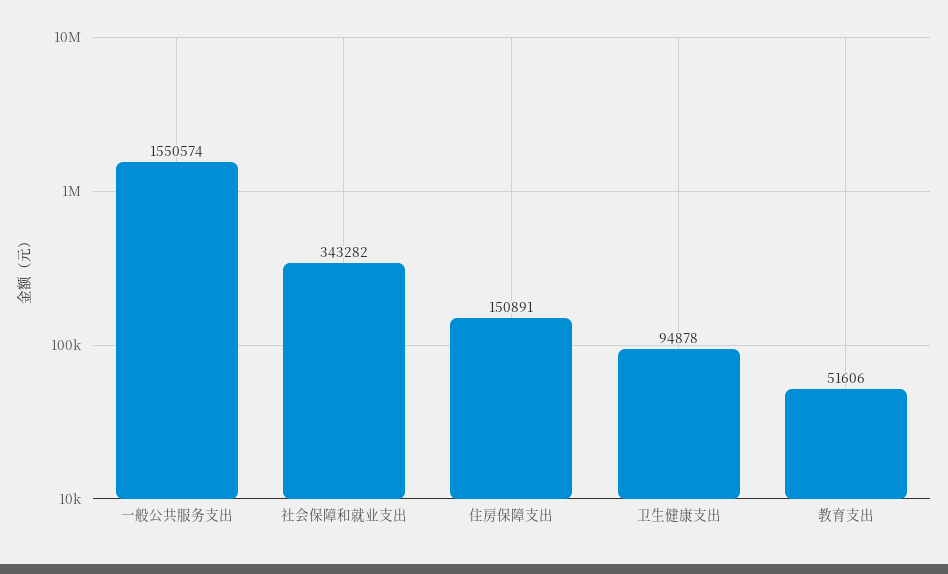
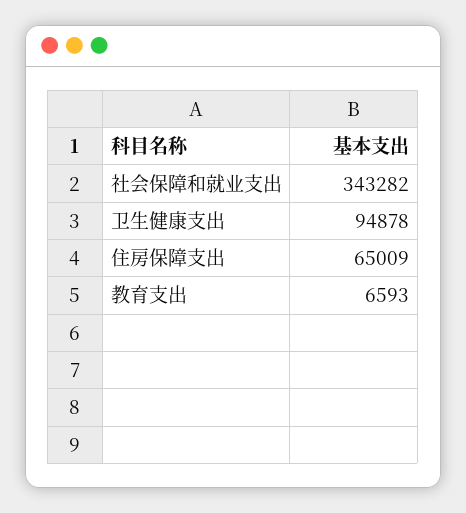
  {
-   "一般公共服务支出": 1550574,
    "社会保障和就业支出": 343282,
-   "住房保障支出": 150891,
+   "住房保障支出": 65009,
    "卫生健康支出": 94878,
-   "教育支出": 51606
+   "教育支出": 6593
  }

